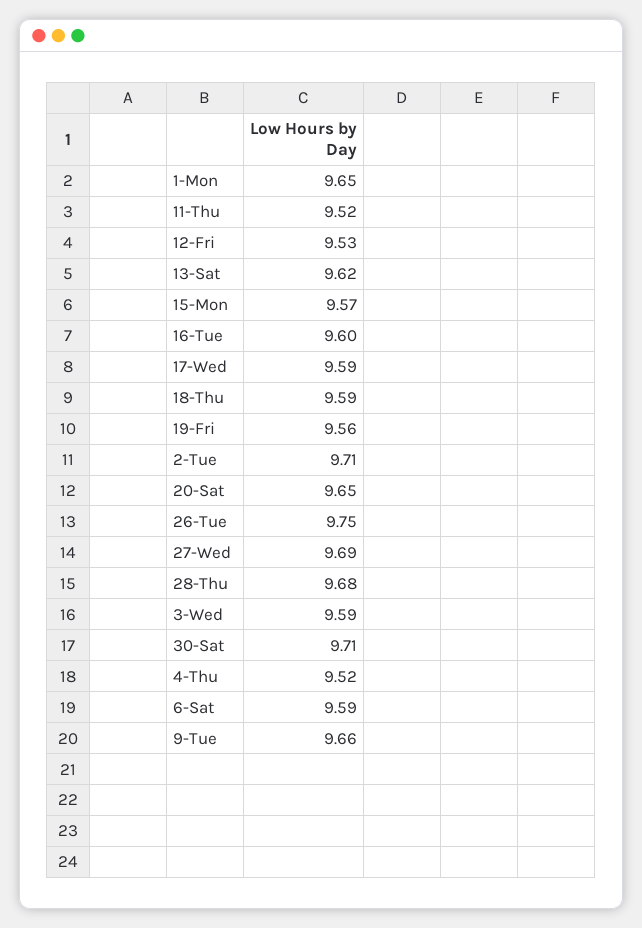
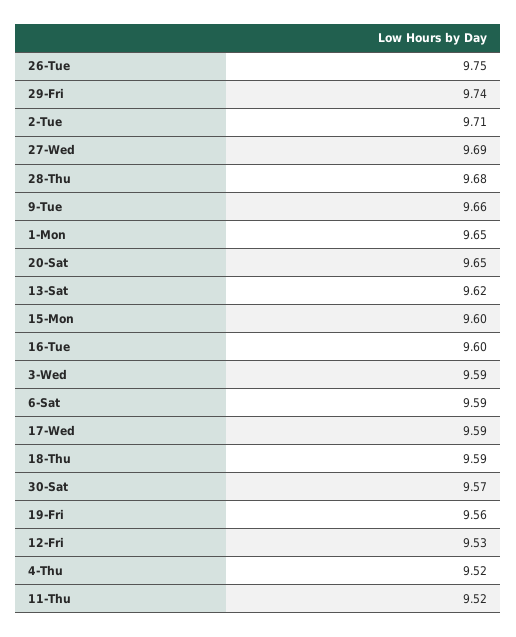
  {
    "1-Mon": 9.65,
    "11-Thu": 9.52,
    "12-Fri": 9.53,
    "13-Sat": 9.62,
-   "15-Mon": 9.57,
+   "15-Mon": 9.6,
    "16-Tue": 9.6,
    "17-Wed": 9.59,
    "18-Thu": 9.59,
    "19-Fri": 9.56,
    "2-Tue": 9.71,
    "20-Sat": 9.65,
    "26-Tue": 9.75,
    "27-Wed": 9.69,
    "28-Thu": 9.68,
    "3-Wed": 9.59,
-   "30-Sat": 9.71,
+   "30-Sat": 9.57,
    "4-Thu": 9.52,
    "6-Sat": 9.59,
-   "9-Tue": 9.66
+   "9-Tue": 9.66,
+   "29-Fri": 9.74
  }

